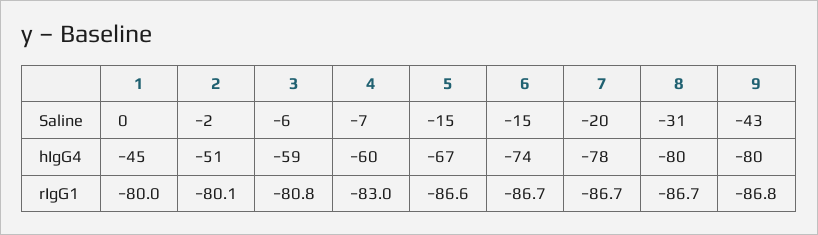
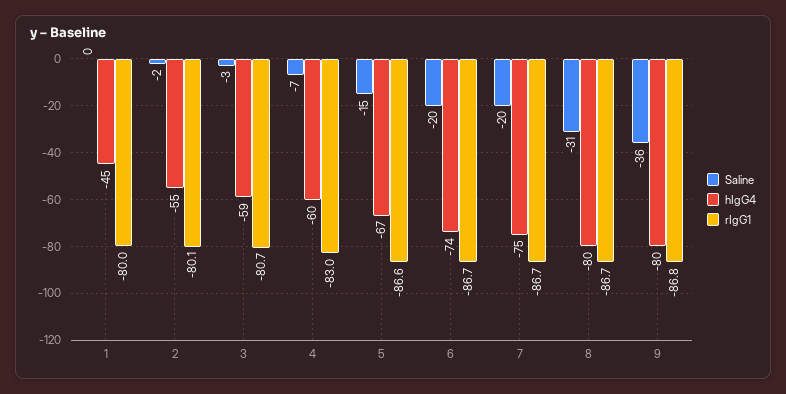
  {
    "Saline": {
      "1": 0,
      "2": -2,
-     "3": -6,
+     "3": -3,
      "4": -7,
      "5": -15,
-     "6": -15,
+     "6": -20,
      "7": -20,
      "8": -31,
-     "9": -43
+     "9": -36
    },
    "hIgG4": {
      "1": -45,
-     "2": -51,
+     "2": -55,
      "3": -59,
      "4": -60,
      "5": -67,
      "6": -74,
-     "7": -78,
+     "7": -75,
      "8": -80,
      "9": -80
    },
    "rIgG1": {
      "1": -80,
      "2": -80.1,
-     "3": -80.8,
+     "3": -80.7,
      "4": -83,
      "5": -86.6,
      "6": -86.7,
      "7": -86.7,
      "8": -86.7,
      "9": -86.8
    }
  }

